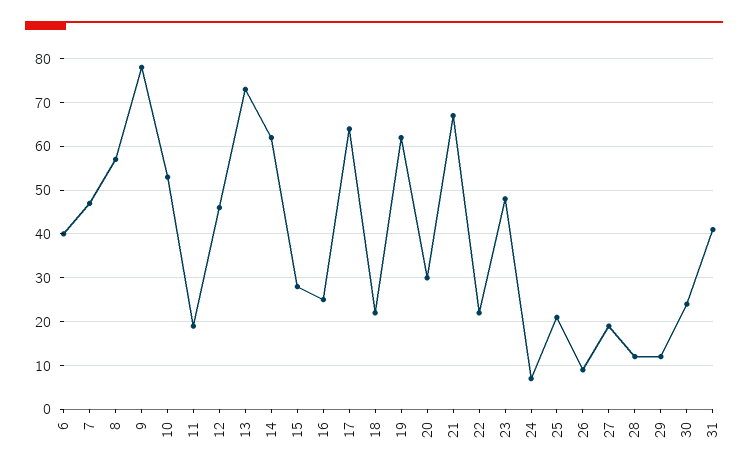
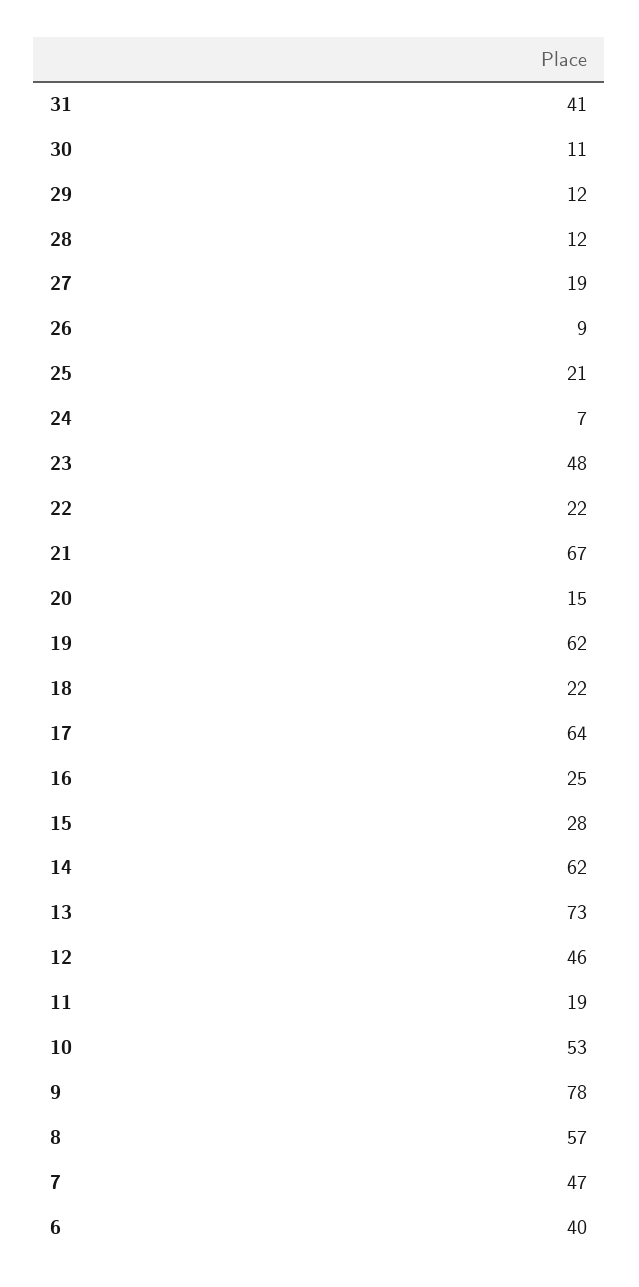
  {
    "6": 40,
    "7": 47,
    "8": 57,
    "9": 78,
    "10": 53,
    "11": 19,
    "12": 46,
    "13": 73,
    "14": 62,
    "15": 28,
    "16": 25,
    "17": 64,
    "18": 22,
    "19": 62,
-   "20": 30,
+   "20": 15,
    "21": 67,
    "22": 22,
    "23": 48,
    "24": 7,
    "25": 21,
    "26": 9,
    "27": 19,
    "28": 12,
    "29": 12,
-   "30": 25,
+   "30": 11,
    "31": 41
  }

